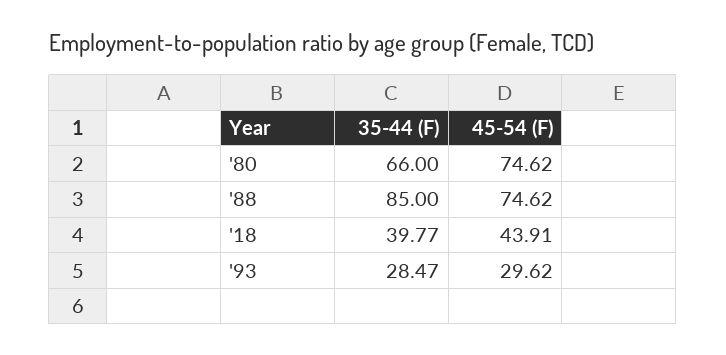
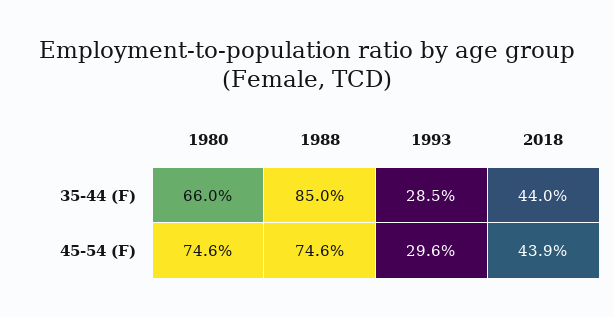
  {
    "35-44 (F)": {
      "'80": 66,
      "'88": 85,
-     "'18": 39.77,
+     "'18": 44,
      "'93": 28.47
    },
    "45-54 (F)": {
      "'80": 74.62,
      "'88": 74.62,
      "'18": 43.91,
      "'93": 29.62
    }
  }

